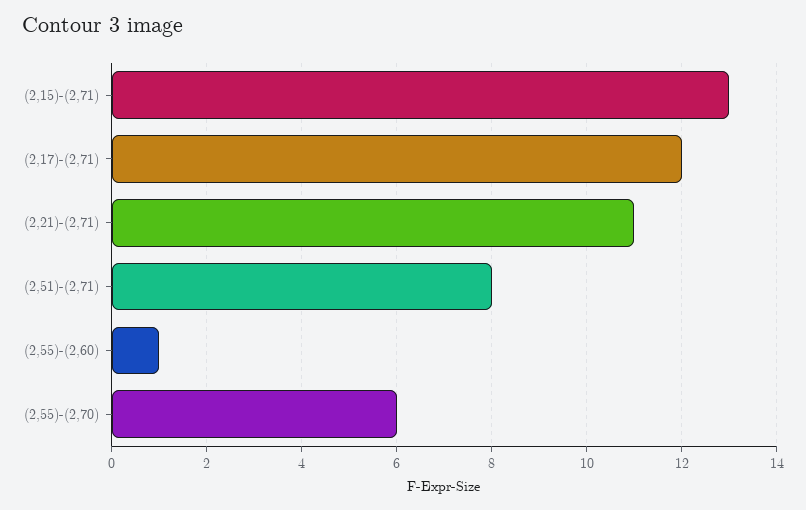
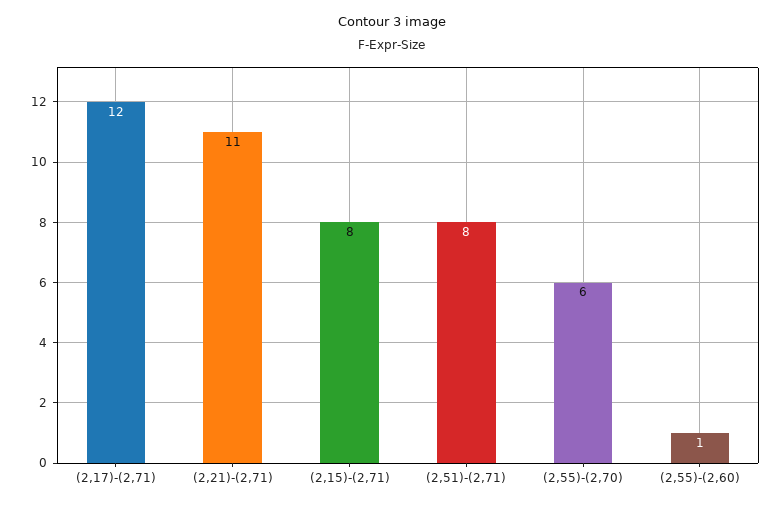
  {
-   "(2,15)-(2,71)": 13,
+   "(2,15)-(2,71)": 8,
    "(2,17)-(2,71)": 12,
    "(2,21)-(2,71)": 11,
    "(2,51)-(2,71)": 8,
    "(2,55)-(2,60)": 1,
    "(2,55)-(2,70)": 6
  }

